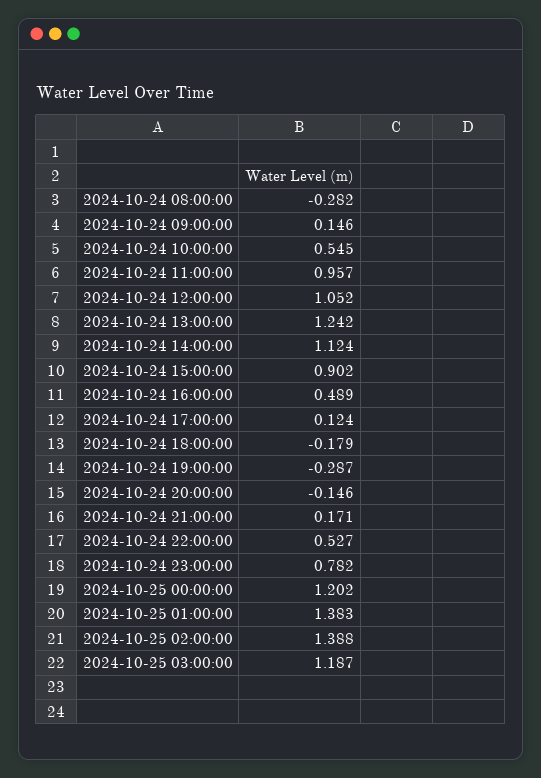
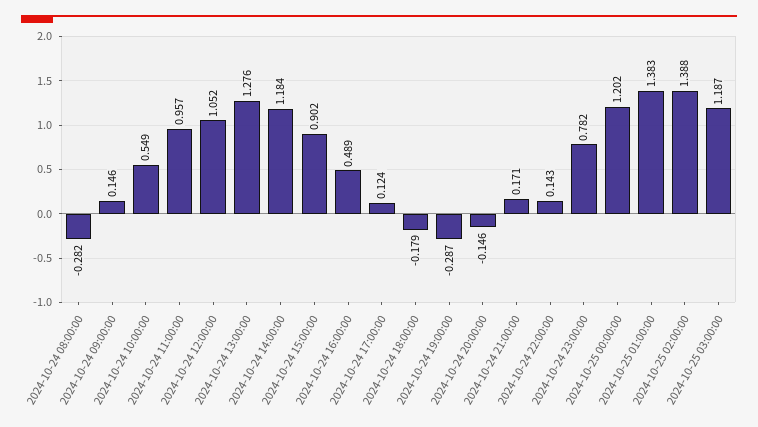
  {
    "2024-10-24 08:00:00": -0.282,
    "2024-10-24 09:00:00": 0.146,
-   "2024-10-24 10:00:00": 0.545,
+   "2024-10-24 10:00:00": 0.549,
    "2024-10-24 11:00:00": 0.957,
    "2024-10-24 12:00:00": 1.052,
-   "2024-10-24 13:00:00": 1.242,
+   "2024-10-24 13:00:00": 1.276,
-   "2024-10-24 14:00:00": 1.124,
+   "2024-10-24 14:00:00": 1.184,
    "2024-10-24 15:00:00": 0.902,
    "2024-10-24 16:00:00": 0.489,
    "2024-10-24 17:00:00": 0.124,
    "2024-10-24 18:00:00": -0.179,
    "2024-10-24 19:00:00": -0.287,
    "2024-10-24 20:00:00": -0.146,
    "2024-10-24 21:00:00": 0.171,
-   "2024-10-24 22:00:00": 0.527,
+   "2024-10-24 22:00:00": 0.143,
    "2024-10-24 23:00:00": 0.782,
    "2024-10-25 00:00:00": 1.202,
    "2024-10-25 01:00:00": 1.383,
    "2024-10-25 02:00:00": 1.388,
    "2024-10-25 03:00:00": 1.187
  }

